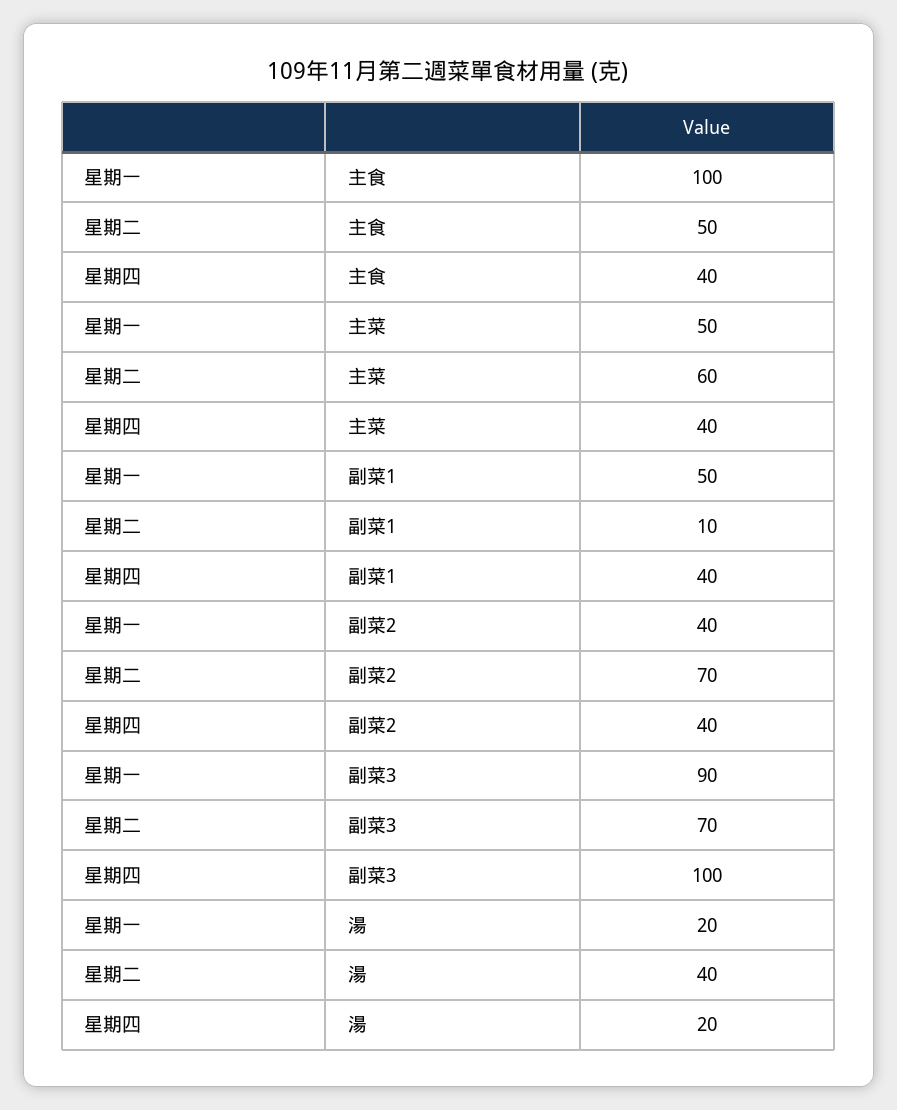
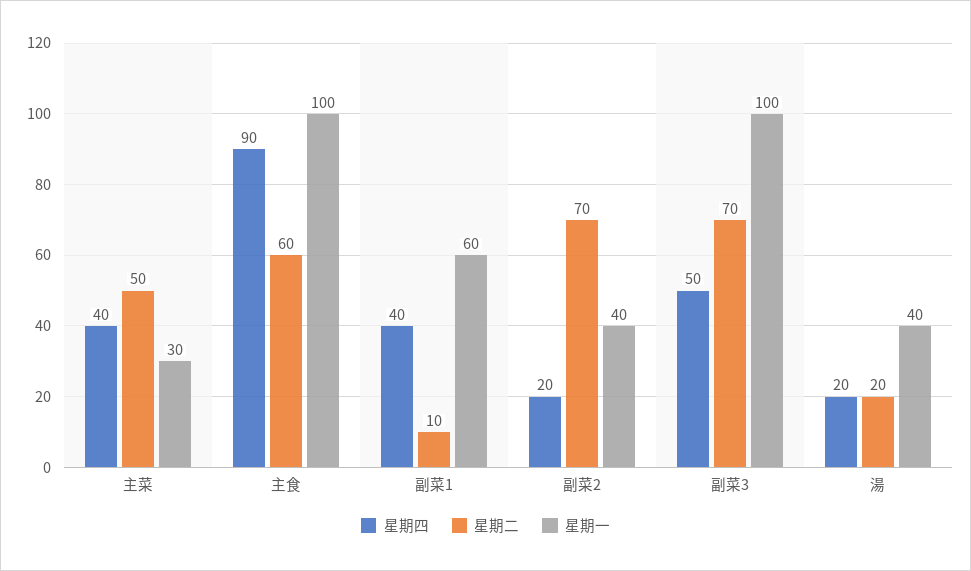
  {
    "星期一": {
      "主食": 100,
-     "主菜": 50,
+     "主菜": 30,
-     "副菜1": 50,
+     "副菜1": 60,
      "副菜2": 40,
-     "副菜3": 90,
+     "副菜3": 100,
-     "湯": 20
+     "湯": 40
    },
    "星期二": {
-     "主食": 50,
+     "主食": 60,
-     "主菜": 60,
+     "主菜": 50,
      "副菜1": 10,
      "副菜2": 70,
      "副菜3": 70,
-     "湯": 40
+     "湯": 20
    },
    "星期四": {
-     "主食": 40,
+     "主食": 90,
      "主菜": 40,
      "副菜1": 40,
-     "副菜2": 40,
+     "副菜2": 20,
-     "副菜3": 100,
+     "副菜3": 50,
      "湯": 20
    }
  }

